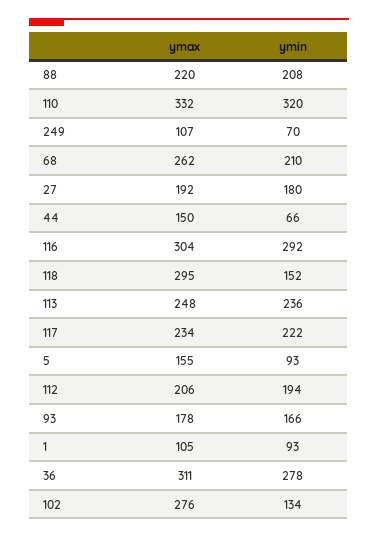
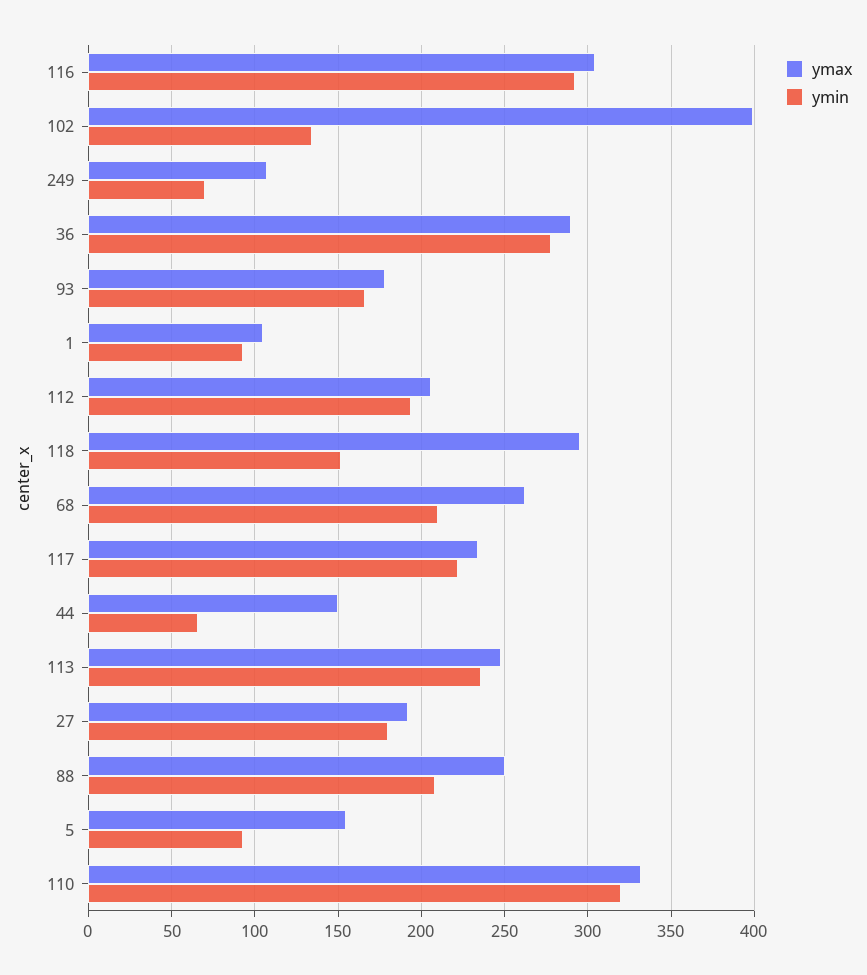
  {
    "ymax": {
-     "88": 220,
+     "88": 250,
      "110": 332,
      "249": 107,
      "68": 262,
      "27": 192,
      "44": 150,
      "116": 304,
      "118": 295,
      "113": 248,
      "117": 234,
      "5": 155,
      "112": 206,
      "93": 178,
      "1": 105,
-     "36": 311,
+     "36": 290,
-     "102": 276
+     "102": 400
    },
    "ymin": {
      "88": 208,
      "110": 320,
      "249": 70,
      "68": 210,
      "27": 180,
      "44": 66,
      "116": 292,
      "118": 152,
      "113": 236,
      "117": 222,
      "5": 93,
      "112": 194,
      "93": 166,
      "1": 93,
      "36": 278,
      "102": 134
    }
  }

